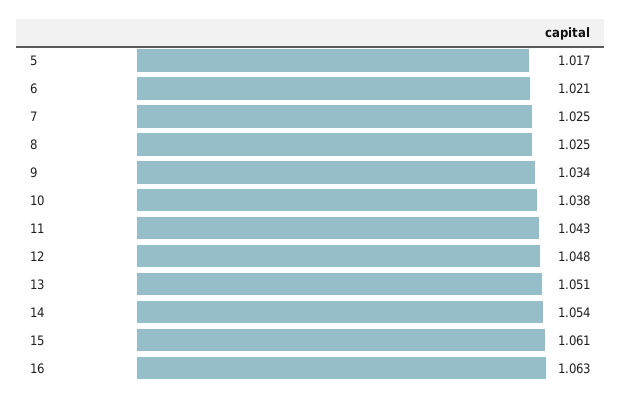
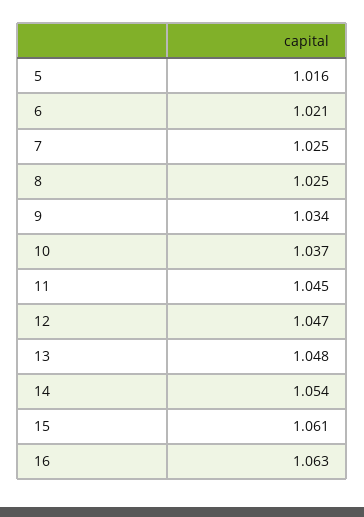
  {
-   "5": 1.017,
+   "5": 1.016,
    "6": 1.021,
    "7": 1.025,
    "8": 1.025,
    "9": 1.034,
-   "10": 1.038,
+   "10": 1.037,
-   "11": 1.043,
+   "11": 1.045,
-   "12": 1.048,
+   "12": 1.047,
-   "13": 1.051,
+   "13": 1.048,
    "14": 1.054,
    "15": 1.061,
    "16": 1.063
  }

